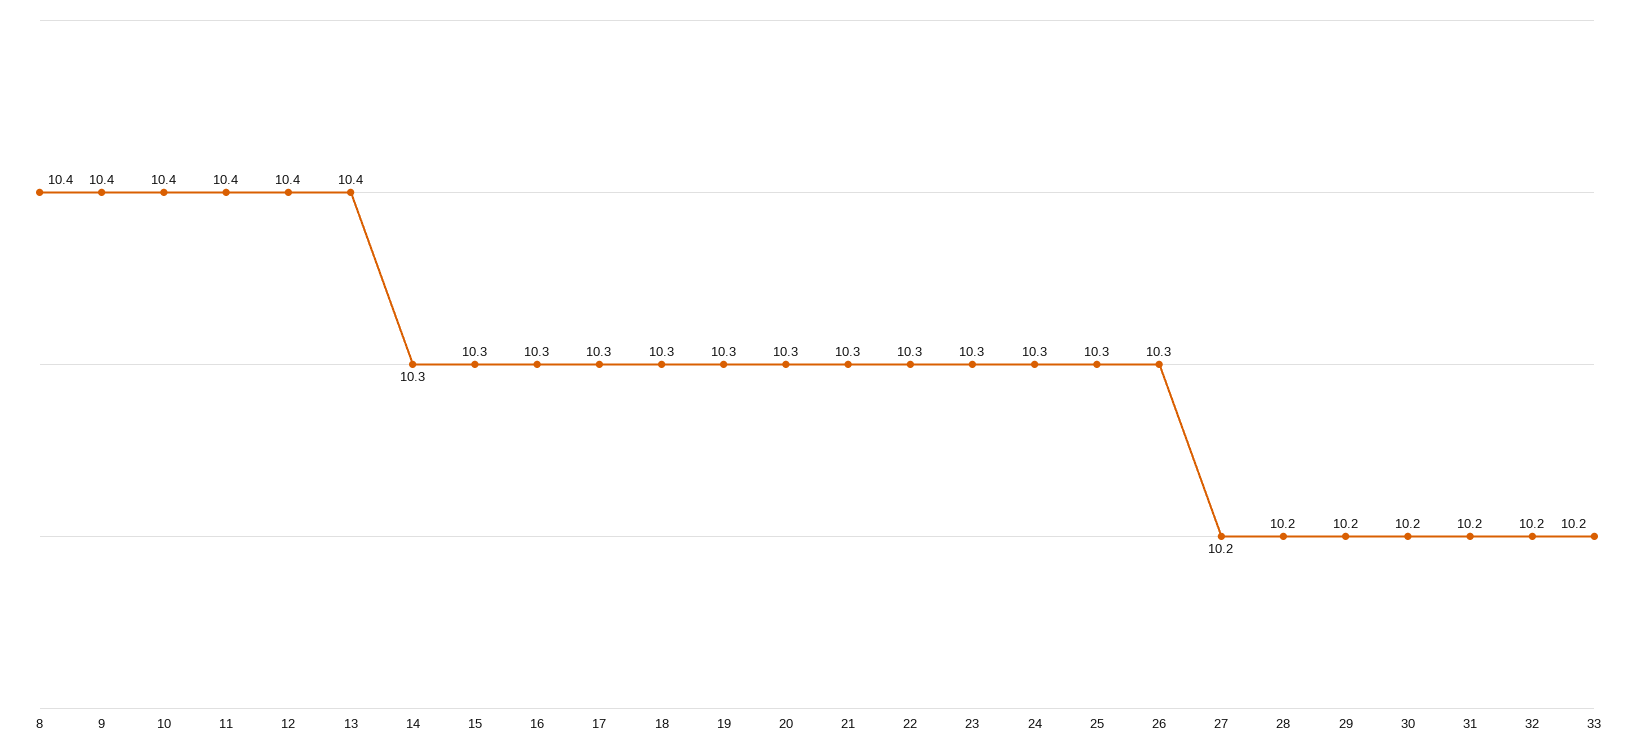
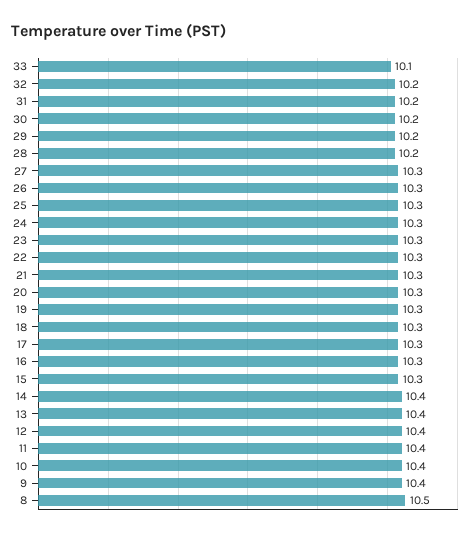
  {
-   "8": 10.4,
+   "8": 10.5,
    "9": 10.4,
    "10": 10.4,
    "11": 10.4,
    "12": 10.4,
    "13": 10.4,
-   "14": 10.3,
+   "14": 10.4,
    "15": 10.3,
    "16": 10.3,
    "17": 10.3,
    "18": 10.3,
    "19": 10.3,
    "20": 10.3,
    "21": 10.3,
    "22": 10.3,
    "23": 10.3,
    "24": 10.3,
    "25": 10.3,
    "26": 10.3,
-   "27": 10.2,
+   "27": 10.3,
    "28": 10.2,
    "29": 10.2,
    "30": 10.2,
    "31": 10.2,
    "32": 10.2,
-   "33": 10.2
+   "33": 10.1
  }

